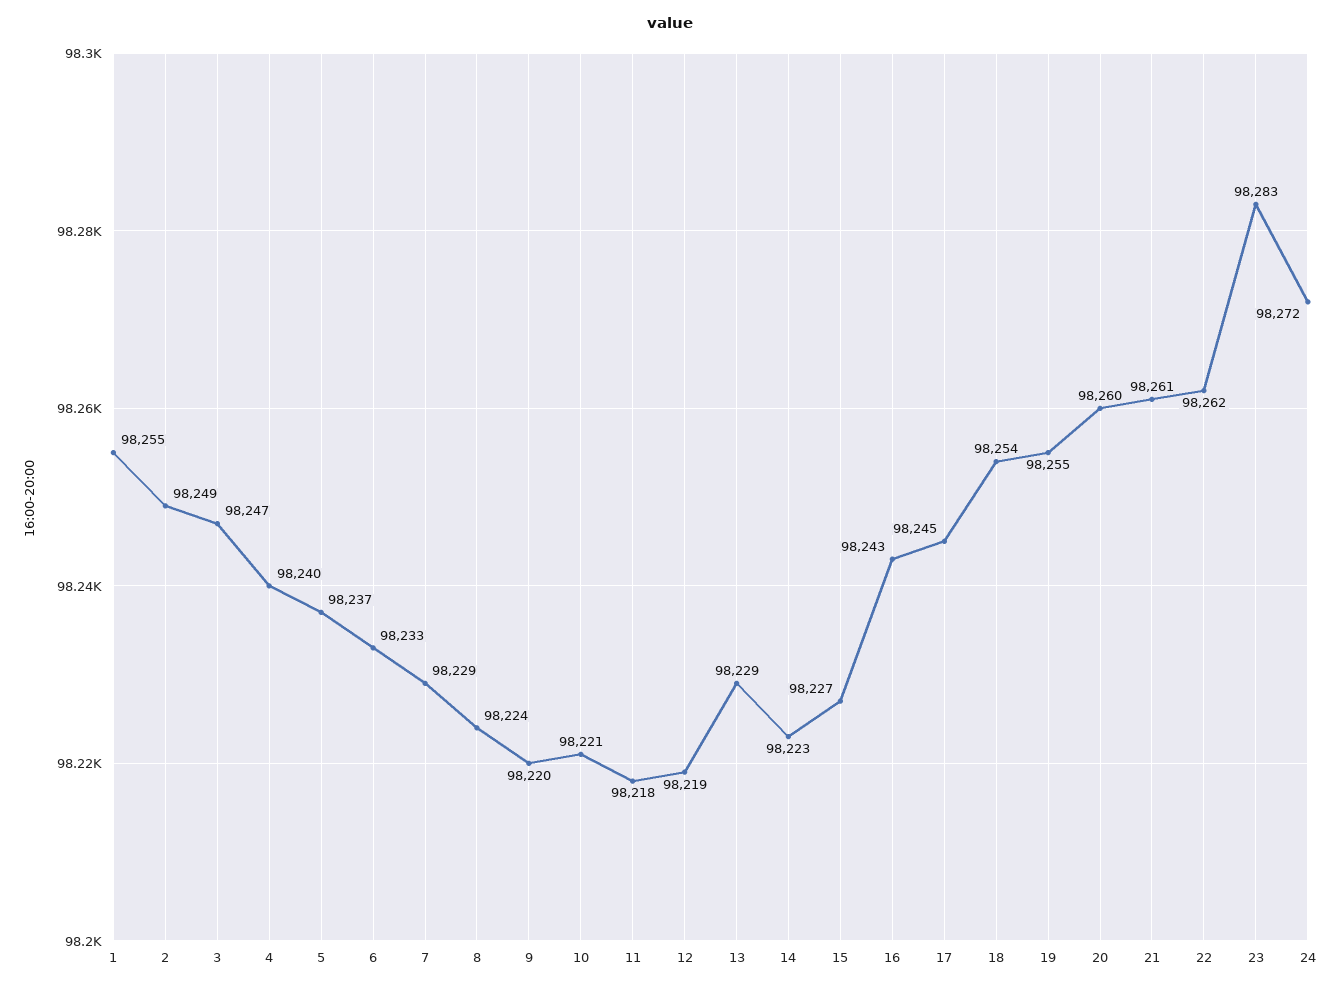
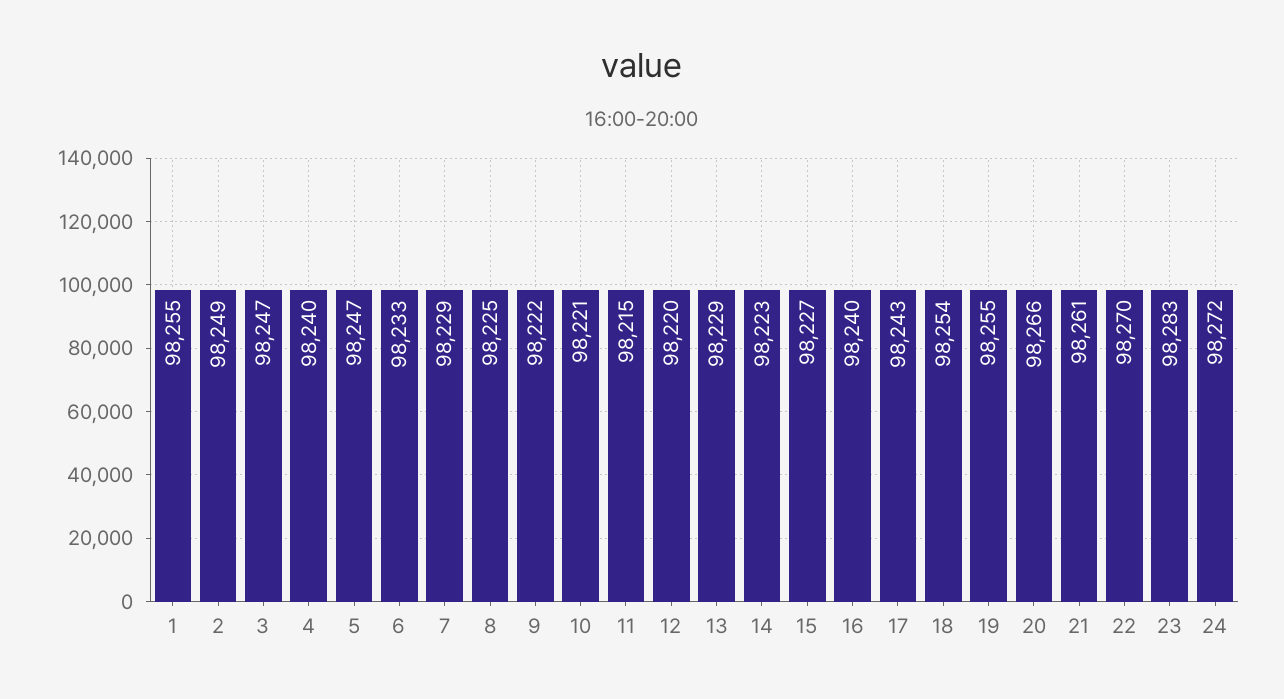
  {
    "1": 98255,
    "2": 98249,
    "3": 98247,
    "4": 98240,
-   "5": 98237,
+   "5": 98247,
    "6": 98233,
    "7": 98229,
-   "8": 98224,
+   "8": 98225,
-   "9": 98220,
+   "9": 98222,
    "10": 98221,
-   "11": 98218,
+   "11": 98215,
-   "12": 98219,
+   "12": 98220,
    "13": 98229,
    "14": 98223,
    "15": 98227,
-   "16": 98243,
+   "16": 98240,
-   "17": 98245,
+   "17": 98243,
    "18": 98254,
    "19": 98255,
-   "20": 98260,
+   "20": 98266,
    "21": 98261,
-   "22": 98262,
+   "22": 98270,
    "23": 98283,
    "24": 98272
  }

